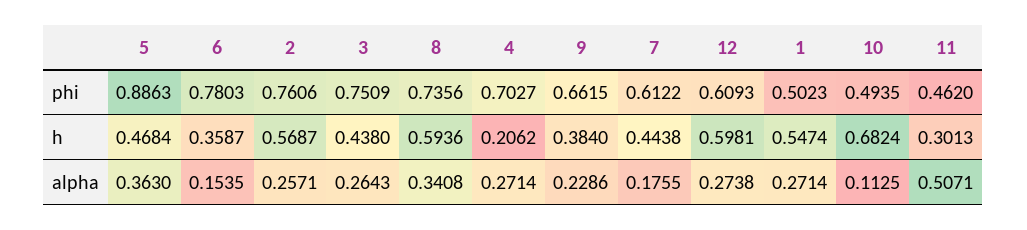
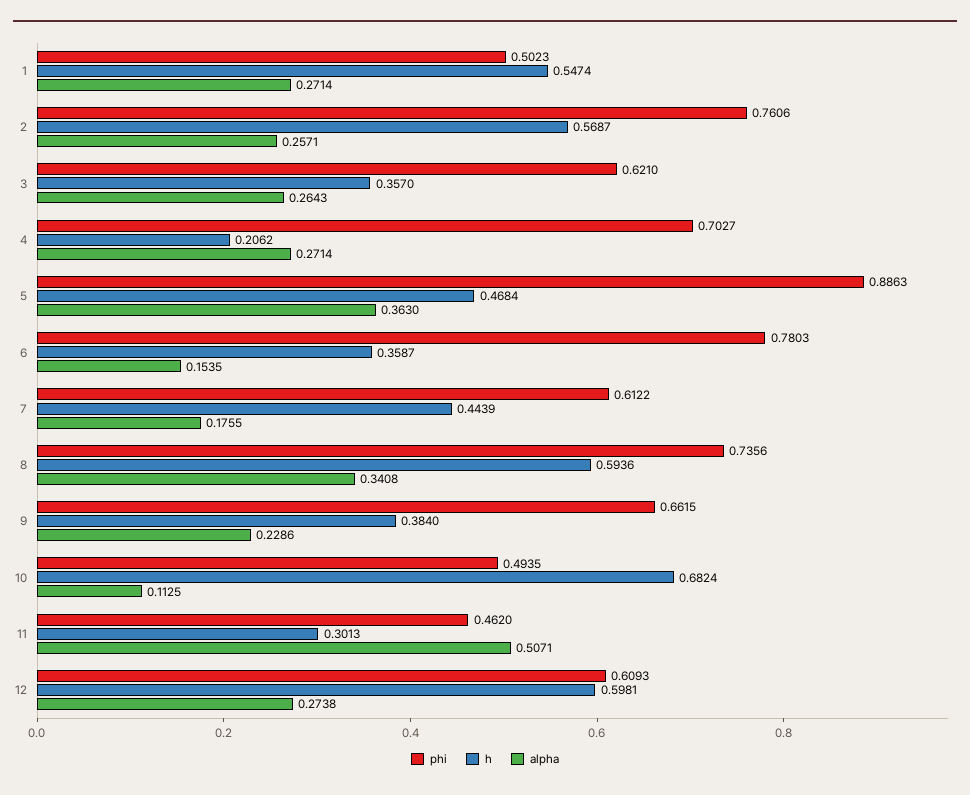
  {
    "phi": {
      "5": 0.8863,
      "6": 0.7803,
      "2": 0.7606,
-     "3": 0.7509,
+     "3": 0.621,
      "8": 0.7356,
      "4": 0.7027,
      "9": 0.6615,
      "7": 0.6122,
      "12": 0.6093,
      "1": 0.5023,
      "10": 0.4935,
      "11": 0.462
    },
    "h": {
      "5": 0.4684,
      "6": 0.3587,
      "2": 0.5687,
-     "3": 0.438,
+     "3": 0.357,
      "8": 0.5936,
      "4": 0.2062,
      "9": 0.384,
-     "7": 0.4438,
+     "7": 0.4439,
      "12": 0.5981,
      "1": 0.5474,
      "10": 0.6824,
      "11": 0.3013
    },
    "alpha": {
      "5": 0.363,
      "6": 0.1535,
      "2": 0.2571,
      "3": 0.2643,
      "8": 0.3408,
      "4": 0.2714,
      "9": 0.2286,
      "7": 0.1755,
      "12": 0.2738,
      "1": 0.2714,
      "10": 0.1125,
      "11": 0.5071
    }
  }

